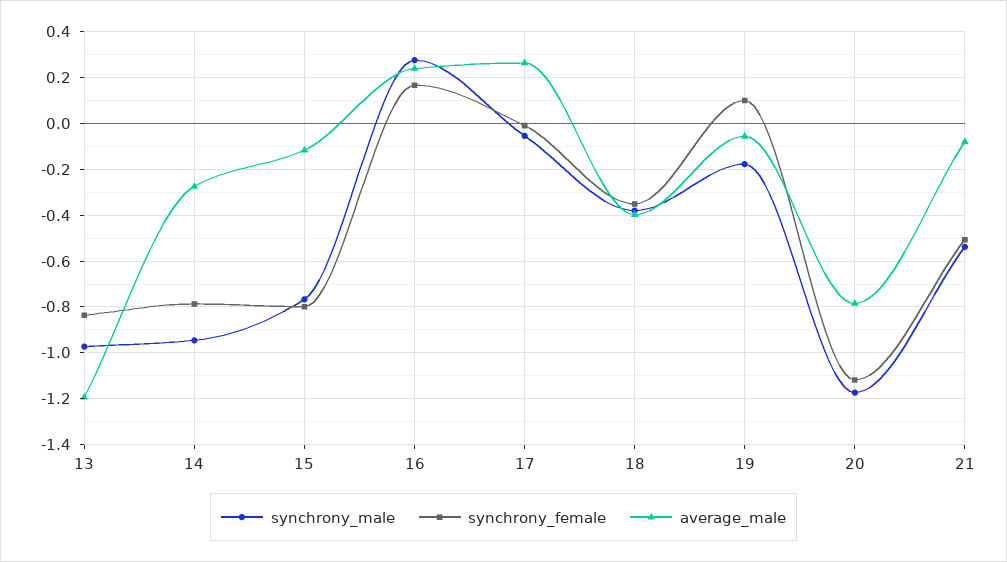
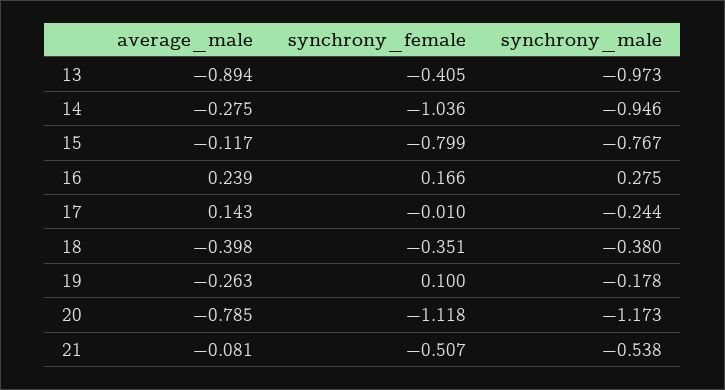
  {
    "synchrony_male": {
      "13": -0.973,
      "14": -0.946,
      "15": -0.767,
      "16": 0.275,
-     "17": -0.05,
+     "17": -0.244,
      "18": -0.38,
      "19": -0.178,
      "20": -1.173,
      "21": -0.538
    },
    "synchrony_female": {
-     "13": -0.85,
+     "13": -0.405,
-     "14": -0.8,
+     "14": -1.036,
      "15": -0.799,
      "16": 0.166,
      "17": -0.01,
      "18": -0.351,
      "19": 0.1,
      "20": -1.118,
      "21": -0.507
    },
    "average_male": {
-     "13": -1.2,
+     "13": -0.894,
      "14": -0.275,
      "15": -0.117,
      "16": 0.239,
-     "17": 0.25,
+     "17": 0.143,
      "18": -0.398,
-     "19": -0.05,
+     "19": -0.263,
      "20": -0.785,
      "21": -0.081
    }
  }

